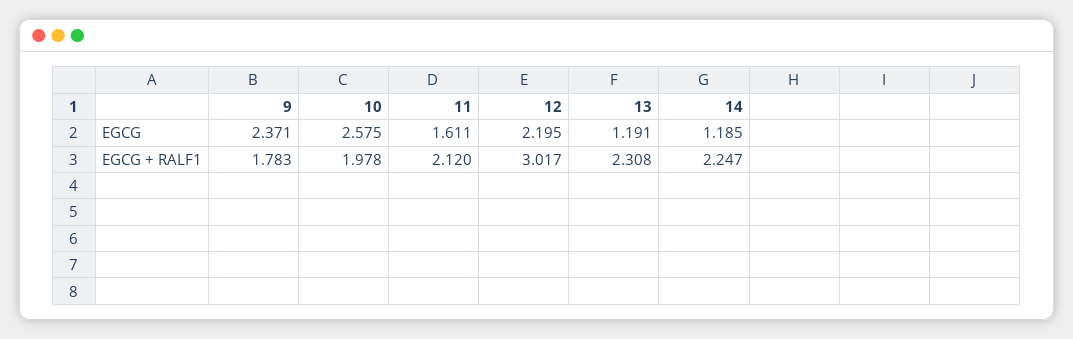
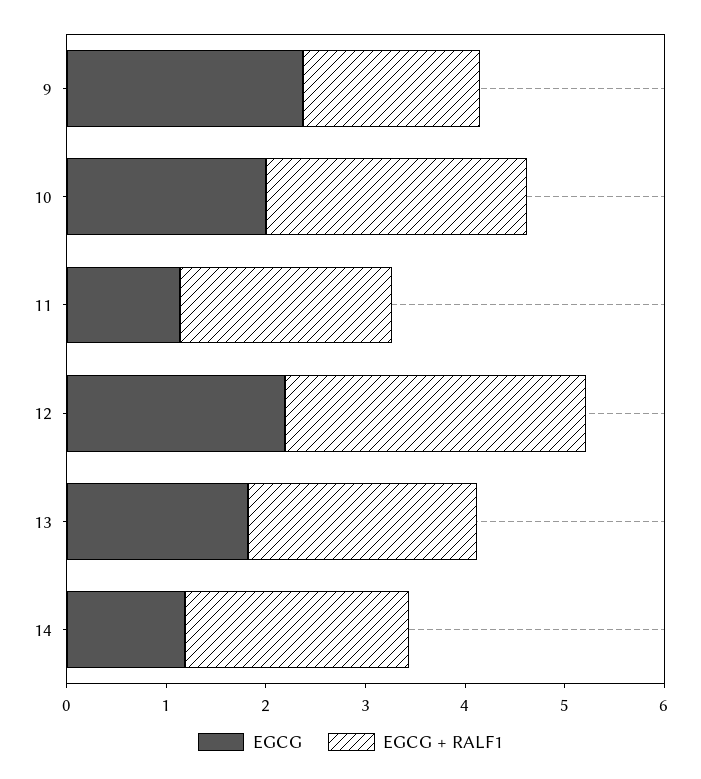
  {
    "EGCG": {
      "9": 2.371,
-     "10": 2.575,
+     "10": 2,
-     "11": 1.611,
+     "11": 1.2,
      "12": 2.195,
-     "13": 1.191,
+     "13": 1.8,
      "14": 1.185
    },
    "EGCG + RALF1": {
      "9": 1.783,
-     "10": 1.978,
+     "10": 2.6,
      "11": 2.12,
      "12": 3.017,
      "13": 2.308,
      "14": 2.247
    }
  }

